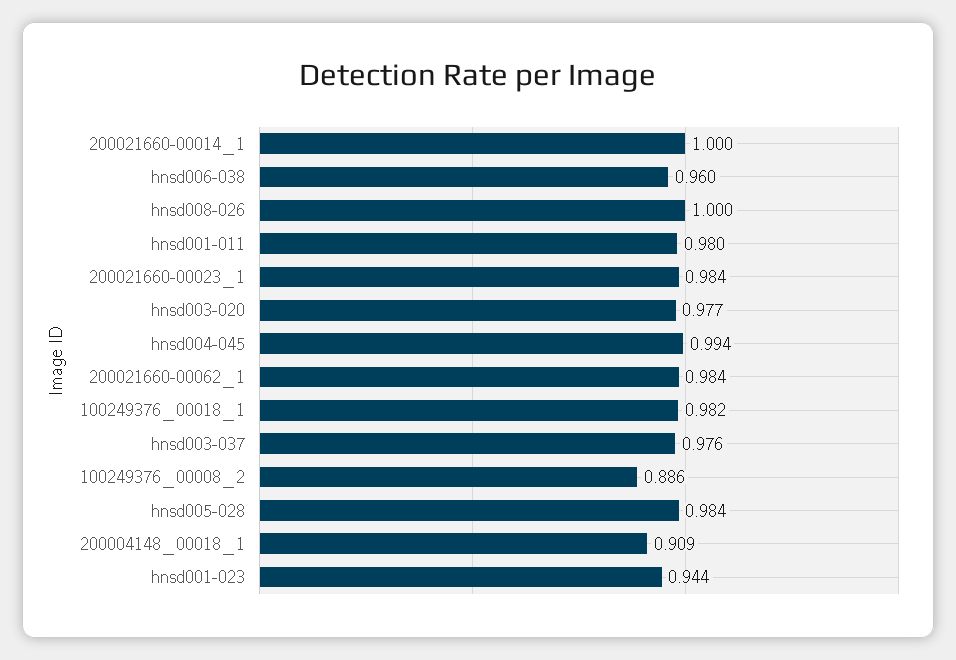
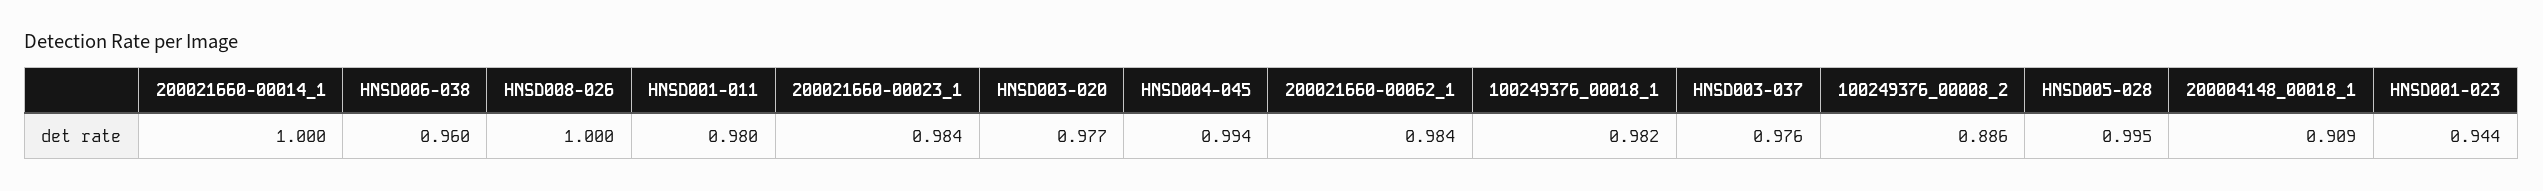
  {
    "200021660-00014_1": 1,
    "hnsd006-038": 0.96,
    "hnsd008-026": 1,
    "hnsd001-011": 0.98,
    "200021660-00023_1": 0.984,
    "hnsd003-020": 0.977,
    "hnsd004-045": 0.994,
    "200021660-00062_1": 0.984,
    "100249376_00018_1": 0.982,
    "hnsd003-037": 0.976,
    "100249376_00008_2": 0.886,
-   "hnsd005-028": 0.984,
+   "hnsd005-028": 0.995,
    "200004148_00018_1": 0.909,
    "hnsd001-023": 0.944
  }

